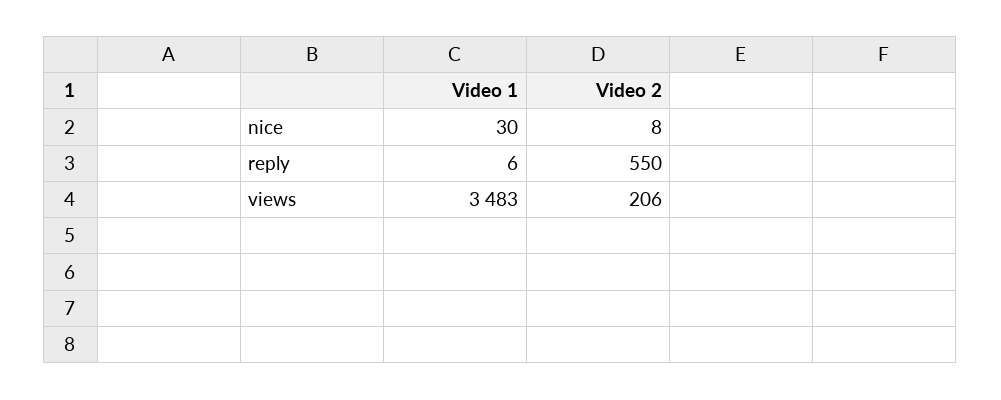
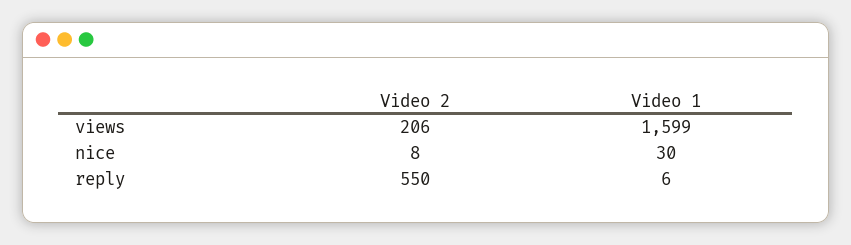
  {
    "Video 1": {
      "nice": 30,
      "reply": 6,
-     "views": 3483
+     "views": 1599
    },
    "Video 2": {
      "nice": 8,
      "reply": 550,
      "views": 206
    }
  }

